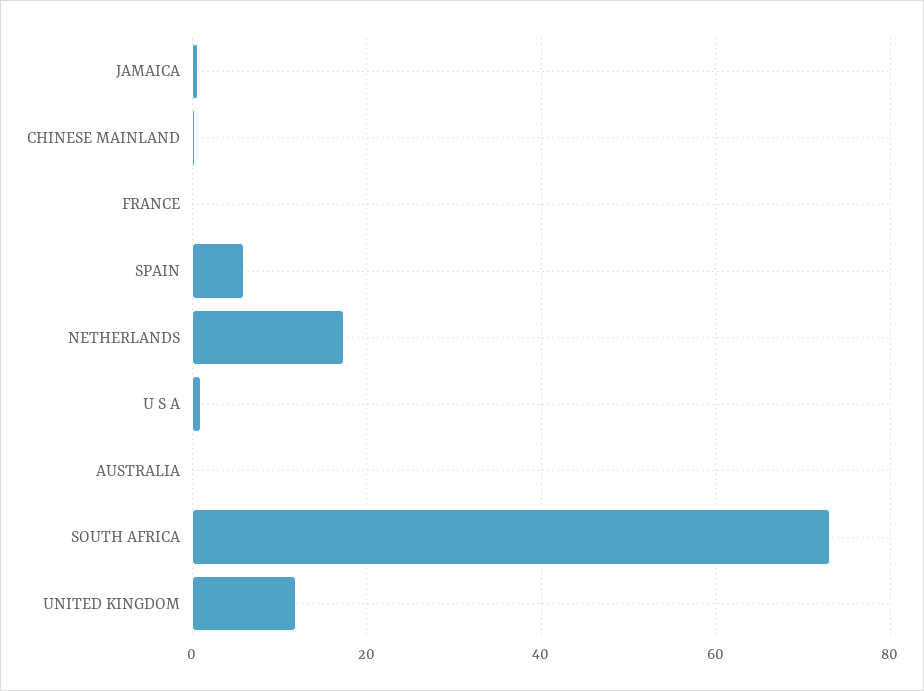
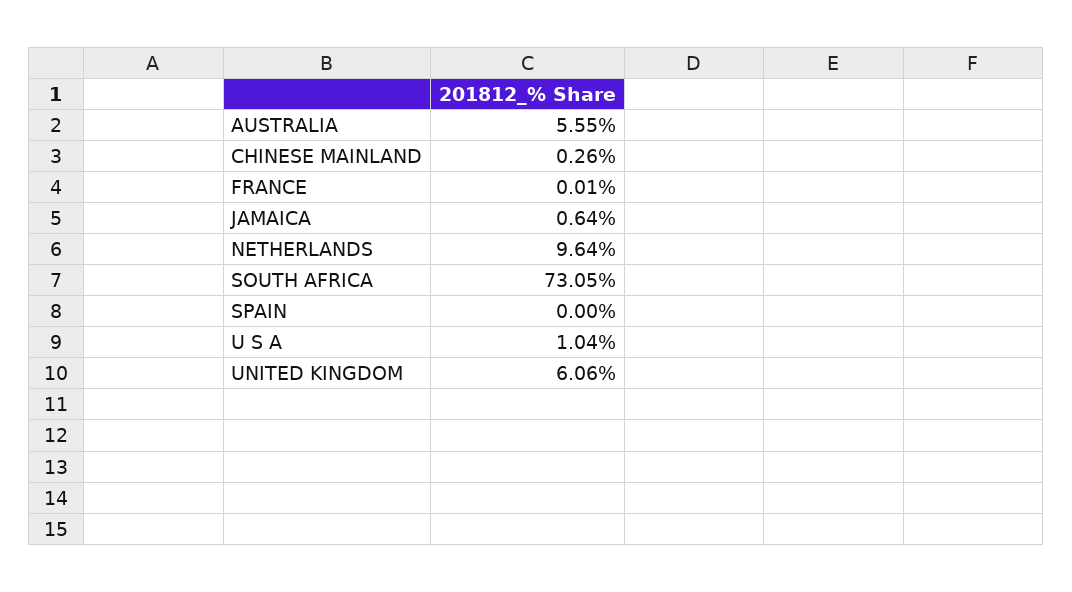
  {
    "JAMAICA": 0.64,
    "CHINESE MAINLAND": 0.26,
    "FRANCE": 0.01,
-   "SPAIN": 6,
+   "SPAIN": 0,
-   "NETHERLANDS": 18,
+   "NETHERLANDS": 9.64,
    "U S A": 1.04,
-   "AUSTRALIA": 0,
+   "AUSTRALIA": 5.55,
    "SOUTH AFRICA": 73.05,
-   "UNITED KINGDOM": 12
+   "UNITED KINGDOM": 6.06
  }

